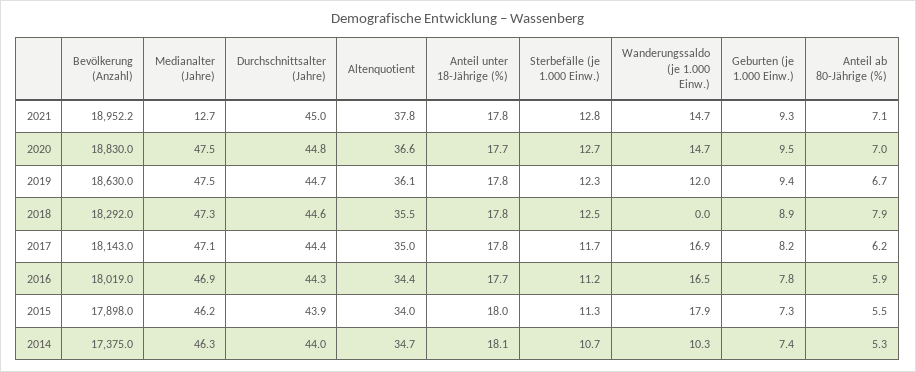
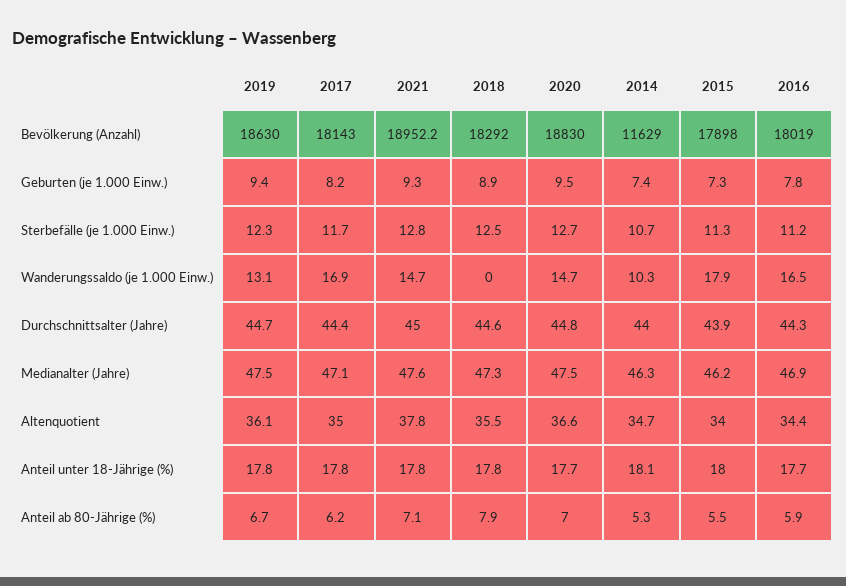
  {
    "Bevölkerung (Anzahl)": {
      "2021": 18952.2,
      "2020": 18830,
      "2019": 18630,
      "2018": 18292,
      "2017": 18143,
      "2016": 18019,
      "2015": 17898,
-     "2014": 17375
+     "2014": 11629
    },
    "Medianalter (Jahre)": {
-     "2021": 12.7,
+     "2021": 47.6,
      "2020": 47.5,
      "2019": 47.5,
      "2018": 47.3,
      "2017": 47.1,
      "2016": 46.9,
      "2015": 46.2,
      "2014": 46.3
    },
    "Durchschnittsalter (Jahre)": {
      "2021": 45,
      "2020": 44.8,
      "2019": 44.7,
      "2018": 44.6,
      "2017": 44.4,
      "2016": 44.3,
      "2015": 43.9,
      "2014": 44
    },
    "Altenquotient": {
      "2021": 37.8,
      "2020": 36.6,
      "2019": 36.1,
      "2018": 35.5,
      "2017": 35,
      "2016": 34.4,
      "2015": 34,
      "2014": 34.7
    },
    "Anteil unter 18-Jährige (%)": {
      "2021": 17.8,
      "2020": 17.7,
      "2019": 17.8,
      "2018": 17.8,
      "2017": 17.8,
      "2016": 17.7,
      "2015": 18,
      "2014": 18.1
    },
    "Sterbefälle (je 1.000 Einw.)": {
      "2021": 12.8,
      "2020": 12.7,
      "2019": 12.3,
      "2018": 12.5,
      "2017": 11.7,
      "2016": 11.2,
      "2015": 11.3,
      "2014": 10.7
    },
    "Wanderungssaldo (je 1.000 Einw.)": {
      "2021": 14.7,
      "2020": 14.7,
-     "2019": 12,
+     "2019": 13.1,
      "2018": 0,
      "2017": 16.9,
      "2016": 16.5,
      "2015": 17.9,
      "2014": 10.3
    },
    "Geburten (je 1.000 Einw.)": {
      "2021": 9.3,
      "2020": 9.5,
      "2019": 9.4,
      "2018": 8.9,
      "2017": 8.2,
      "2016": 7.8,
      "2015": 7.3,
      "2014": 7.4
    },
    "Anteil ab 80-Jährige (%)": {
      "2021": 7.1,
      "2020": 7,
      "2019": 6.7,
      "2018": 7.9,
      "2017": 6.2,
      "2016": 5.9,
      "2015": 5.5,
      "2014": 5.3
    }
  }

